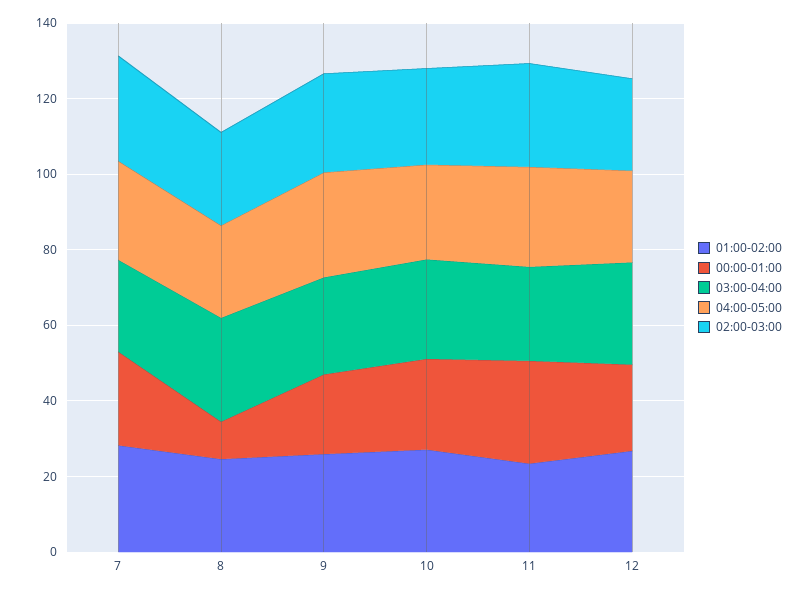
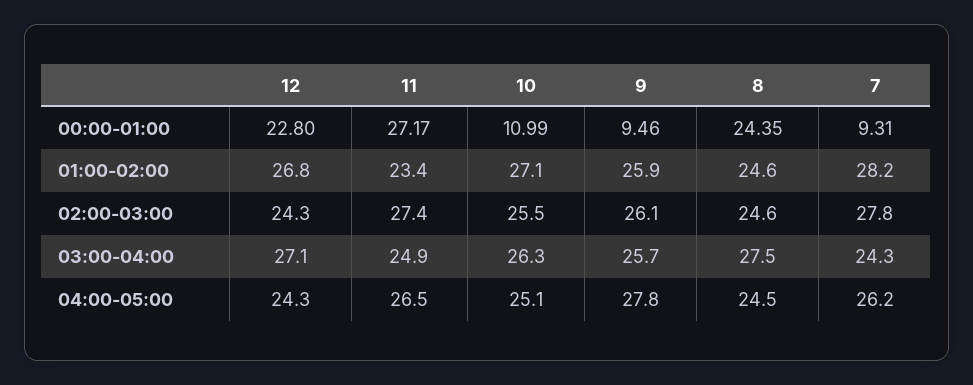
  {
    "01:00-02:00": {
      "7": 28.2,
      "8": 24.6,
      "9": 25.9,
      "10": 27.1,
      "11": 23.4,
      "12": 26.8
    },
    "00:00-01:00": {
-     "7": 25,
+     "7": 9.31,
-     "8": 10,
+     "8": 24.35,
-     "9": 20,
+     "9": 9.46,
-     "10": 25,
+     "10": 10.99,
      "11": 27.17,
      "12": 22.8
    },
    "03:00-04:00": {
      "7": 24.3,
      "8": 27.5,
      "9": 25.7,
      "10": 26.3,
      "11": 24.9,
      "12": 27.1
    },
    "04:00-05:00": {
      "7": 26.2,
      "8": 24.5,
      "9": 27.8,
      "10": 25.1,
      "11": 26.5,
      "12": 24.3
    },
    "02:00-03:00": {
      "7": 27.8,
      "8": 24.6,
      "9": 26.1,
      "10": 25.5,
      "11": 27.4,
      "12": 24.3
    }
  }

